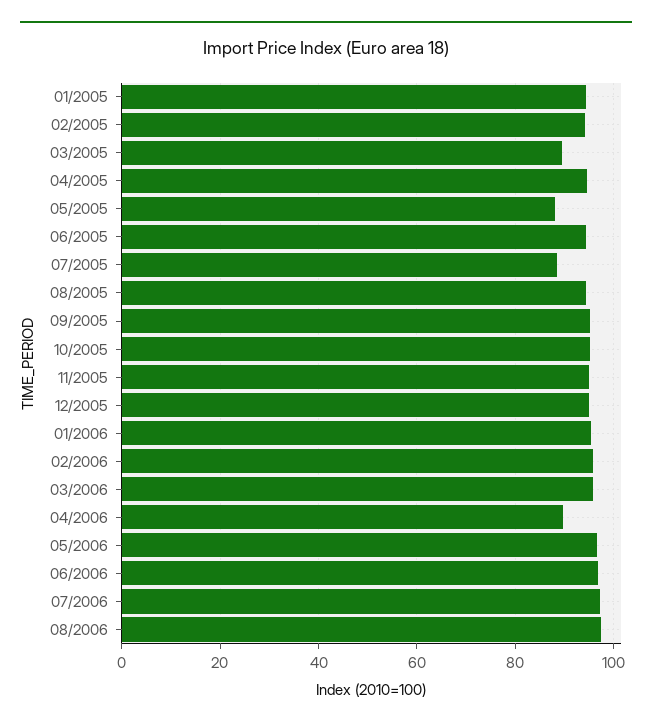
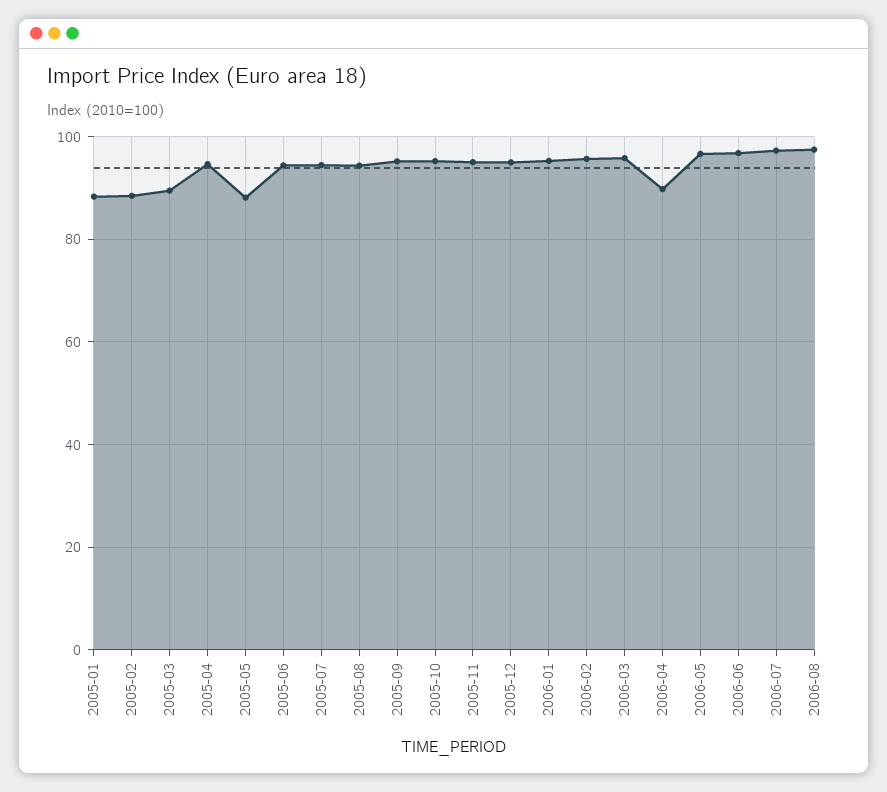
  {
-   "01/2005": 94,
+   "01/2005": 88,
-   "02/2005": 94,
+   "02/2005": 88,
    "03/2005": 90,
    "04/2005": 94,
    "05/2005": 88,
    "06/2005": 94,
-   "07/2005": 88,
+   "07/2005": 94,
    "08/2005": 94,
    "09/2005": 96,
    "10/2005": 96,
    "11/2005": 96,
    "12/2005": 94,
    "01/2006": 96,
    "02/2006": 96,
    "03/2006": 96,
    "04/2006": 90,
    "05/2006": 96,
    "06/2006": 96,
    "07/2006": 98,
    "08/2006": 98
  }

